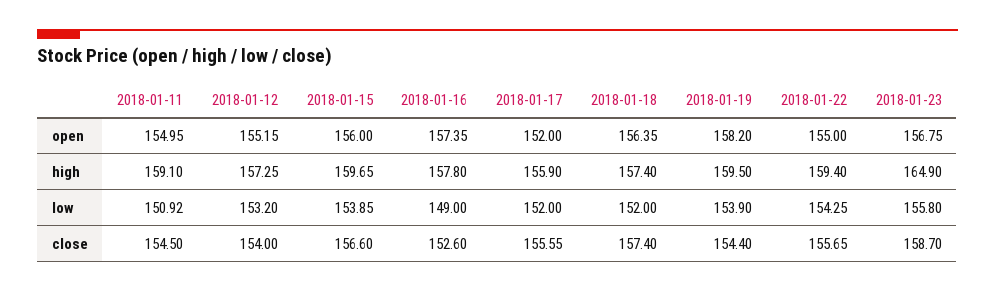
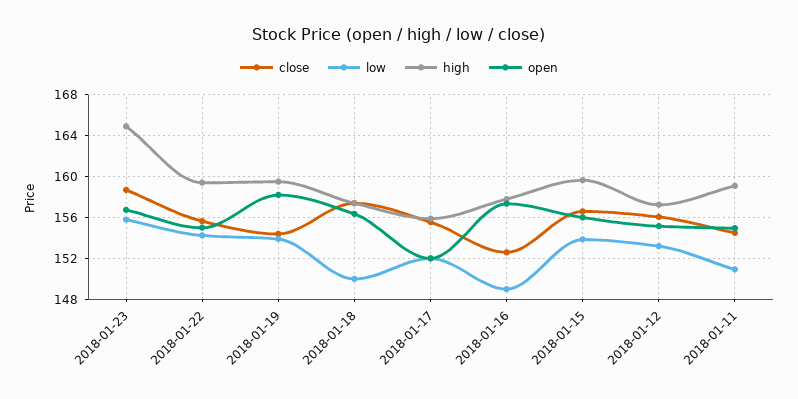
  {
    "open": {
      "2018-01-11": 154.95,
      "2018-01-12": 155.15,
      "2018-01-15": 156,
      "2018-01-16": 157.35,
      "2018-01-17": 152,
      "2018-01-18": 156.35,
      "2018-01-19": 158.2,
      "2018-01-22": 155,
      "2018-01-23": 156.75
    },
    "high": {
      "2018-01-11": 159.1,
      "2018-01-12": 157.25,
      "2018-01-15": 159.65,
      "2018-01-16": 157.8,
      "2018-01-17": 155.9,
      "2018-01-18": 157.4,
      "2018-01-19": 159.5,
      "2018-01-22": 159.4,
      "2018-01-23": 164.9
    },
    "low": {
      "2018-01-11": 150.92,
      "2018-01-12": 153.2,
      "2018-01-15": 153.85,
      "2018-01-16": 149,
      "2018-01-17": 152,
-     "2018-01-18": 152,
+     "2018-01-18": 150,
      "2018-01-19": 153.9,
      "2018-01-22": 154.25,
      "2018-01-23": 155.8
    },
    "close": {
      "2018-01-11": 154.5,
-     "2018-01-12": 154,
+     "2018-01-12": 156,
      "2018-01-15": 156.6,
      "2018-01-16": 152.6,
      "2018-01-17": 155.55,
      "2018-01-18": 157.4,
      "2018-01-19": 154.4,
      "2018-01-22": 155.65,
      "2018-01-23": 158.7
    }
  }

